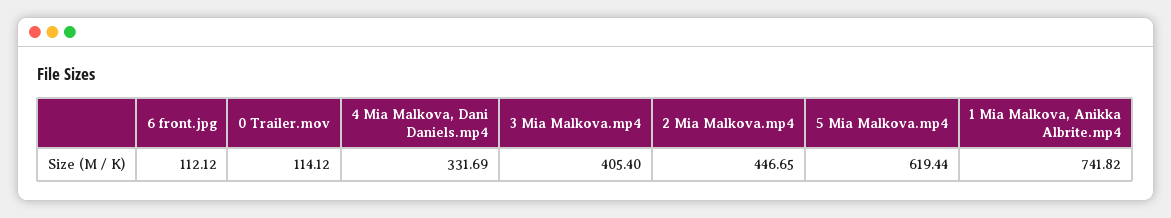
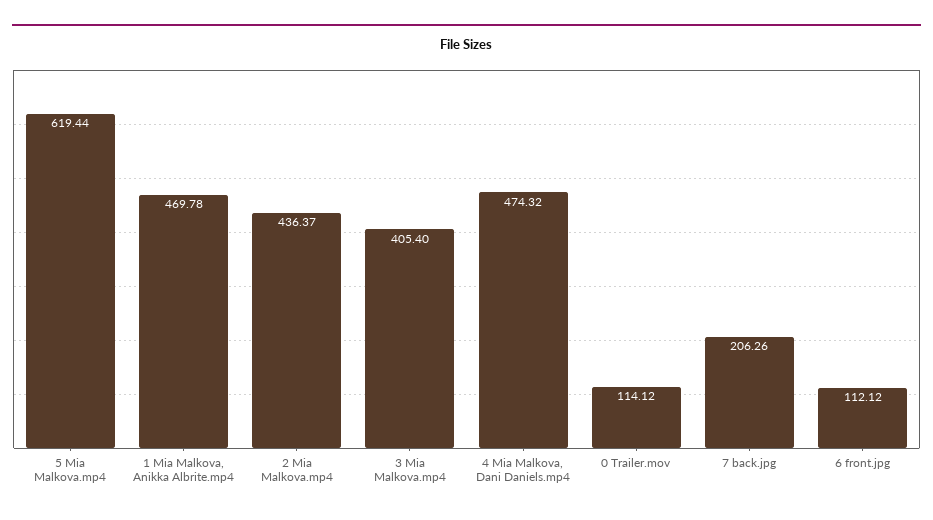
  {
    "6 front.jpg": 112.12,
    "0 Trailer.mov": 114.12,
-   "4 Mia Malkova, Dani Daniels.mp4": 331.69,
+   "4 Mia Malkova, Dani Daniels.mp4": 474.32,
    "3 Mia Malkova.mp4": 405.4,
-   "2 Mia Malkova.mp4": 446.65,
+   "2 Mia Malkova.mp4": 436.37,
    "5 Mia Malkova.mp4": 619.44,
-   "1 Mia Malkova, Anikka Albrite.mp4": 741.82
+   "1 Mia Malkova, Anikka Albrite.mp4": 469.78,
+   "7 back.jpg": 206.26
  }

